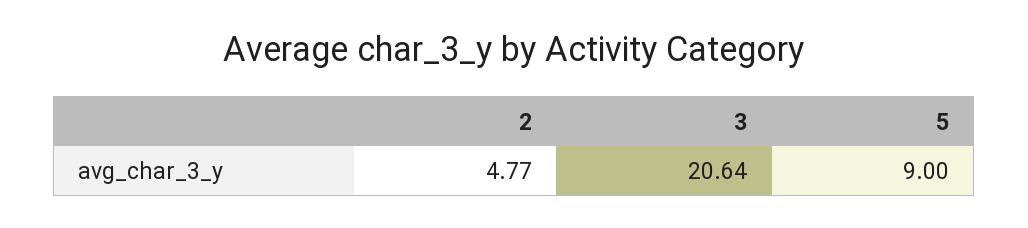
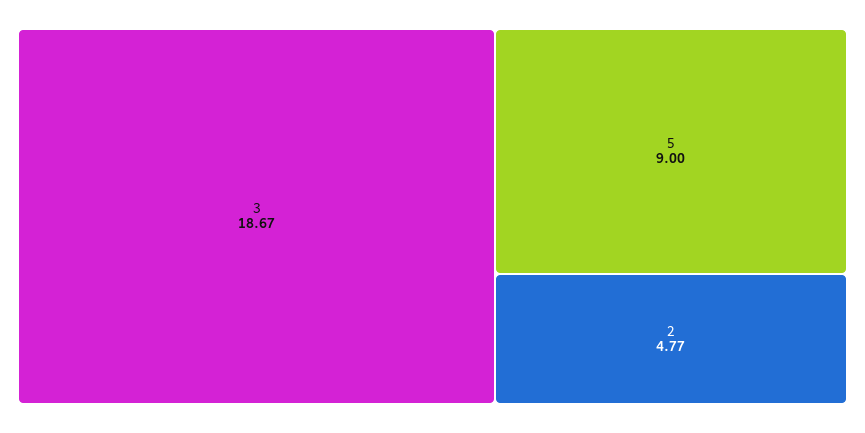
  {
    "2": 4.77,
-   "3": 20.64,
+   "3": 18.67,
    "5": 9
  }

